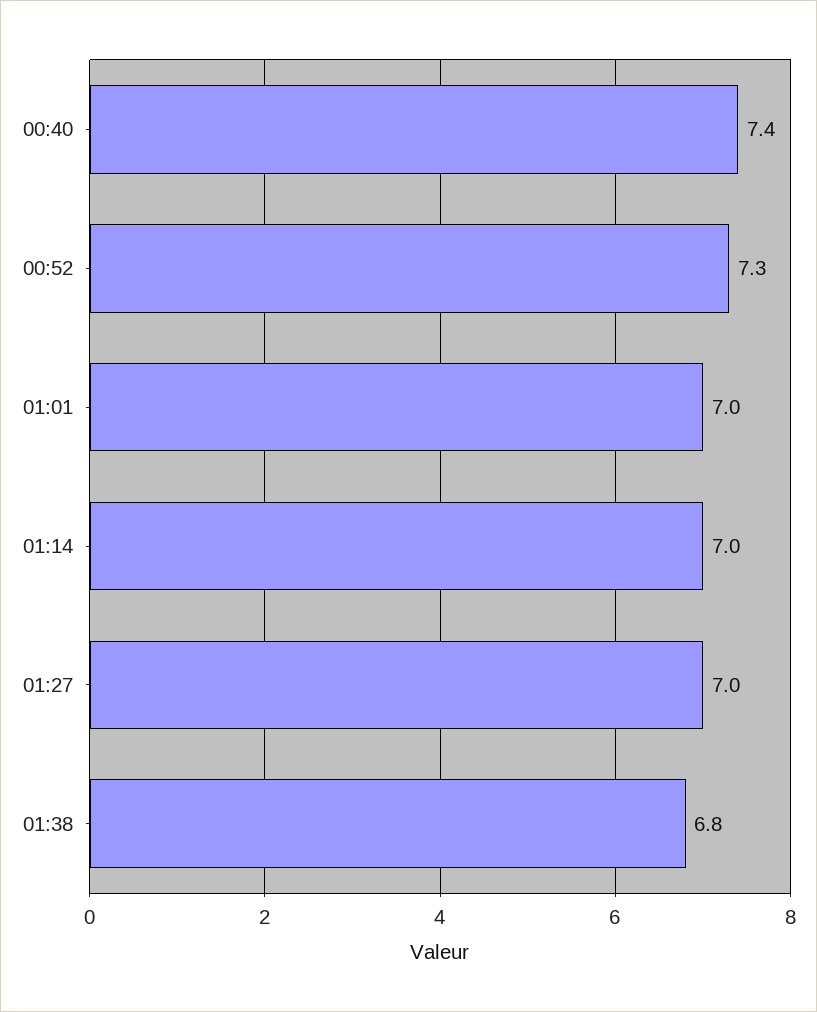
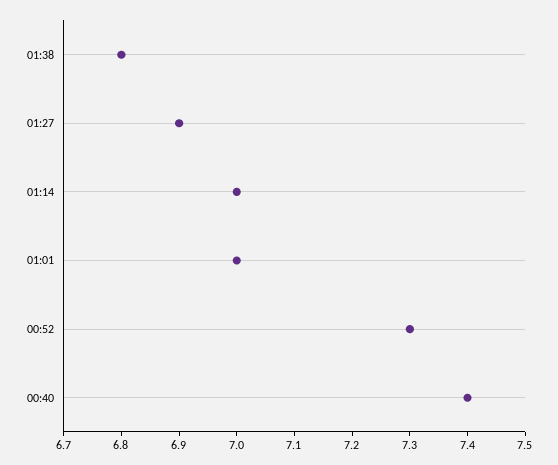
  {
    "00:40": 7.4,
    "00:52": 7.3,
    "01:01": 7,
    "01:14": 7,
-   "01:27": 7,
+   "01:27": 6.9,
    "01:38": 6.8
  }

